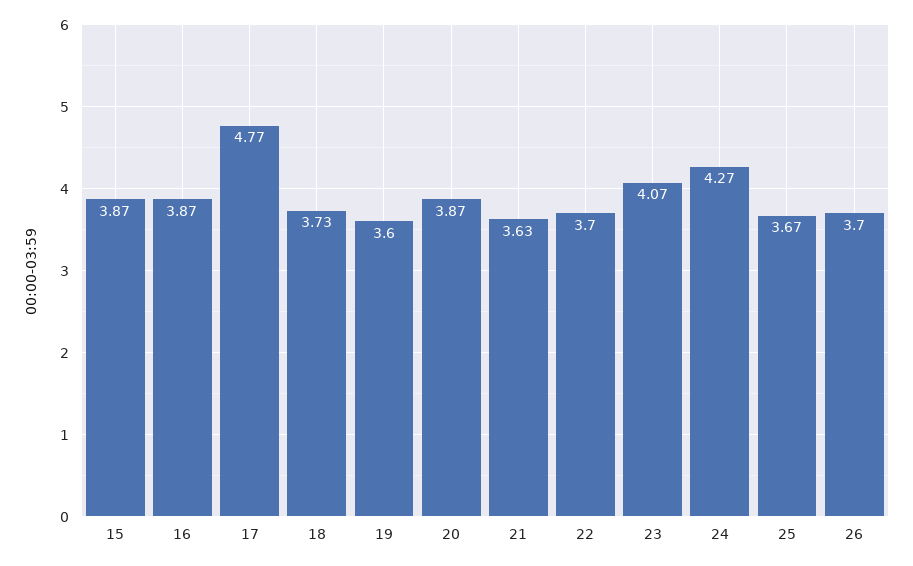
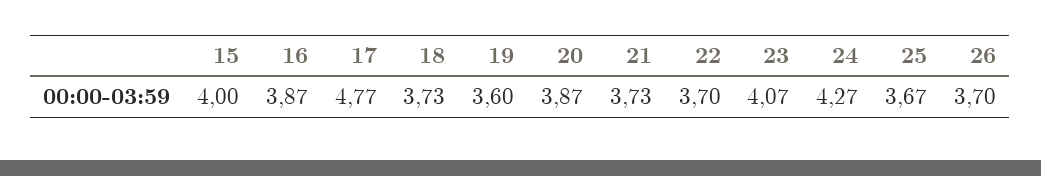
  {
-   "15": 3.87,
+   "15": 4,
    "16": 3.87,
    "17": 4.77,
    "18": 3.73,
    "19": 3.6,
    "20": 3.87,
-   "21": 3.63,
+   "21": 3.73,
    "22": 3.7,
    "23": 4.07,
    "24": 4.27,
    "25": 3.67,
    "26": 3.7
  }

